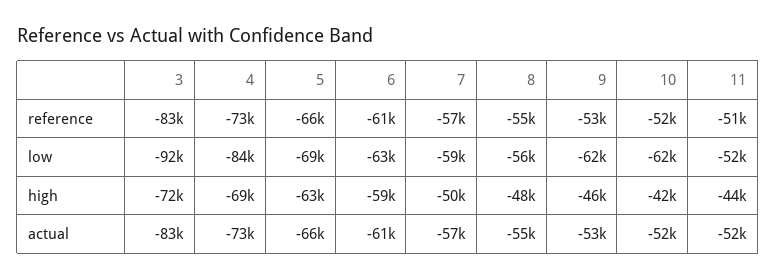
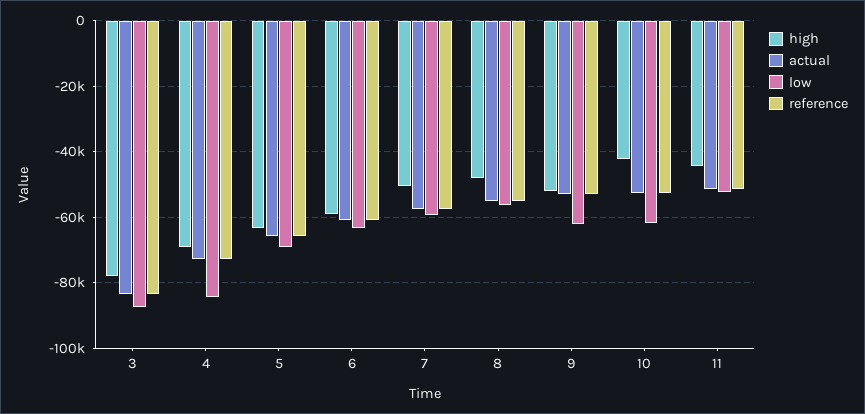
  {
    "reference": {
      "3": -83000,
      "4": -73000,
      "5": -66000,
      "6": -61000,
      "7": -57000,
      "8": -55000,
      "9": -53000,
      "10": -52000,
      "11": -51000
    },
    "low": {
-     "3": -92000,
+     "3": -88000,
      "4": -84000,
      "5": -69000,
      "6": -63000,
      "7": -59000,
      "8": -56000,
      "9": -62000,
      "10": -62000,
      "11": -52000
    },
    "high": {
-     "3": -72000,
+     "3": -78000,
      "4": -69000,
      "5": -63000,
      "6": -59000,
      "7": -50000,
      "8": -48000,
-     "9": -46000,
+     "9": -52000,
      "10": -42000,
      "11": -44000
    },
    "actual": {
      "3": -83000,
      "4": -73000,
      "5": -66000,
      "6": -61000,
      "7": -57000,
      "8": -55000,
      "9": -53000,
      "10": -52000,
      "11": -52000
    }
  }

